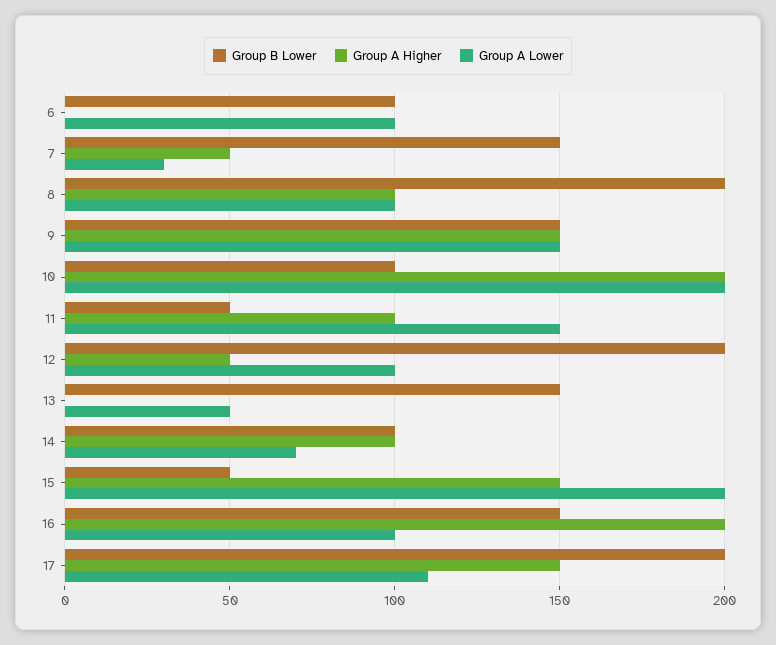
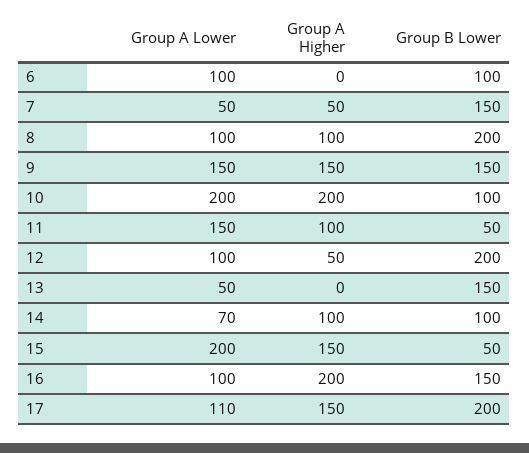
  {
    "Group B Lower": {
      "6": 100,
      "7": 150,
      "8": 200,
      "9": 150,
      "10": 100,
      "11": 50,
      "12": 200,
      "13": 150,
      "14": 100,
      "15": 50,
      "16": 150,
      "17": 200
    },
    "Group A Higher": {
      "6": 0,
      "7": 50,
      "8": 100,
      "9": 150,
      "10": 200,
      "11": 100,
      "12": 50,
      "13": 0,
      "14": 100,
      "15": 150,
      "16": 200,
      "17": 150
    },
    "Group A Lower": {
      "6": 100,
-     "7": 30,
+     "7": 50,
      "8": 100,
      "9": 150,
      "10": 200,
      "11": 150,
      "12": 100,
      "13": 50,
      "14": 70,
      "15": 200,
      "16": 100,
      "17": 110
    }
  }

